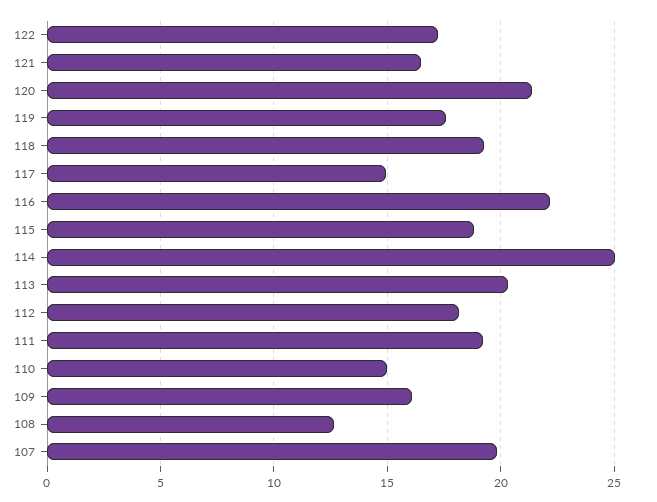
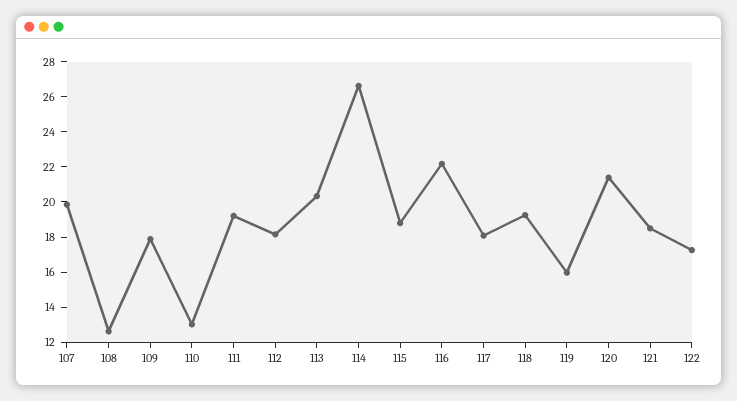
  {
    "122": 17.5,
-   "121": 16.5,
+   "121": 18.5,
    "120": 21.5,
-   "119": 17.5,
+   "119": 16,
    "118": 19.5,
-   "117": 15,
+   "117": 18,
    "116": 22,
    "115": 19,
-   "114": 25,
+   "114": 26.5,
    "113": 20.5,
    "112": 18,
    "111": 19,
-   "110": 15,
+   "110": 13,
-   "109": 16,
+   "109": 18,
    "108": 12.5,
    "107": 20
  }

